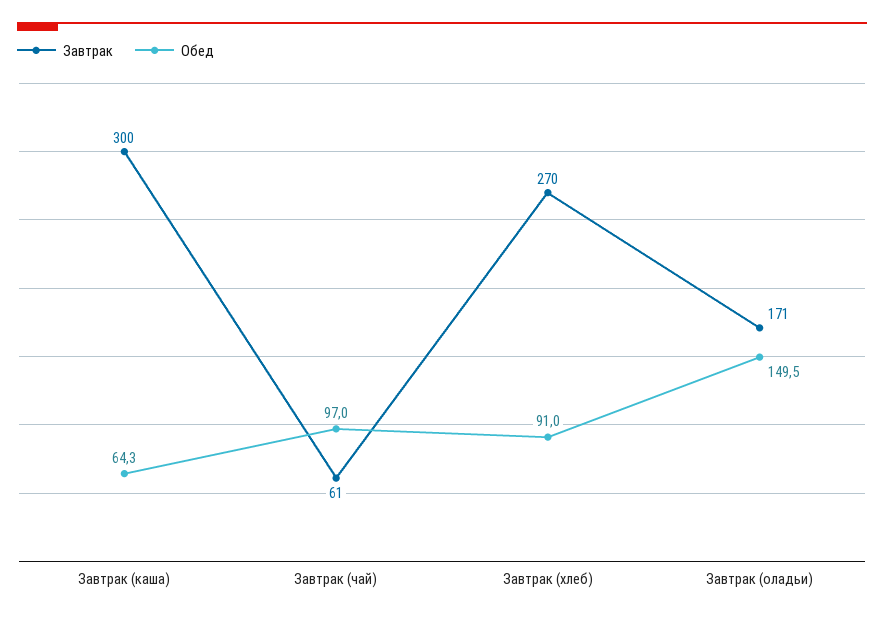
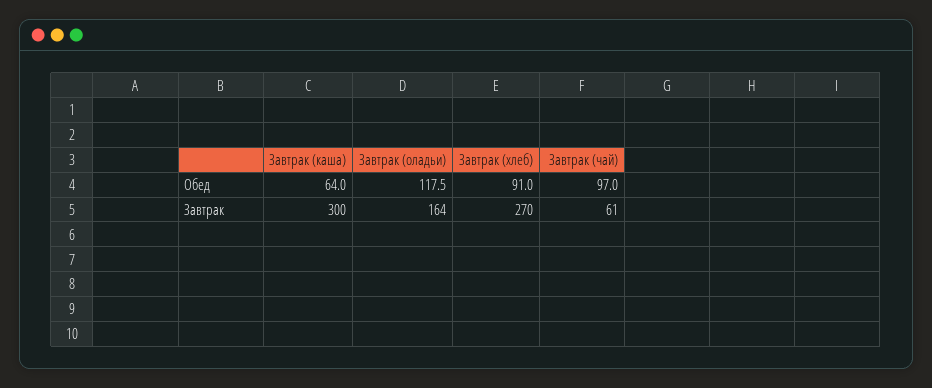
  {
    "Завтрак": {
      "Завтрак (каша)": 300,
      "Завтрак (чай)": 61,
      "Завтрак (хлеб)": 270,
-     "Завтрак (оладьи)": 171
+     "Завтрак (оладьи)": 164
    },
    "Обед": {
-     "Завтрак (каша)": 64.3,
+     "Завтрак (каша)": 64,
      "Завтрак (чай)": 97,
      "Завтрак (хлеб)": 91,
-     "Завтрак (оладьи)": 149.5
+     "Завтрак (оладьи)": 117.5
    }
  }

